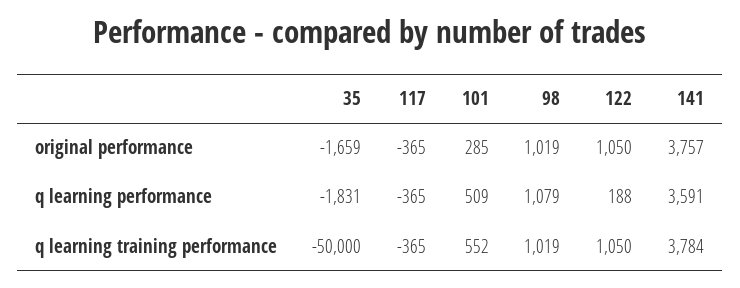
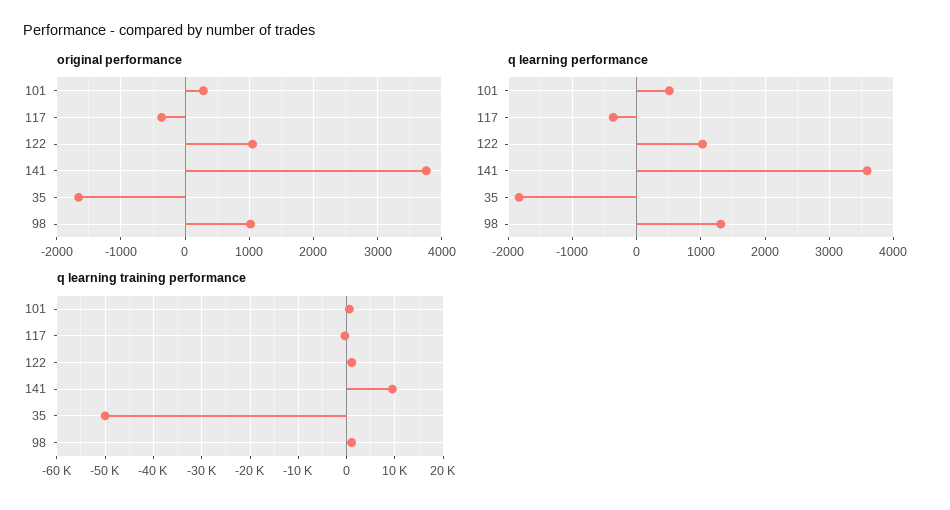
  {
    "original performance": {
      "35": -1659,
      "117": -365,
      "101": 285,
      "98": 1019,
      "122": 1050,
      "141": 3757
    },
    "q learning performance": {
      "35": -1831,
      "117": -365,
      "101": 509,
-     "98": 1079,
+     "98": 1300,
-     "122": 188,
+     "122": 1000,
      "141": 3591
    },
    "q learning training performance": {
      "35": -50000,
      "117": -365,
      "101": 552,
      "98": 1019,
      "122": 1050,
-     "141": 3784
+     "141": 10000
    }
  }

